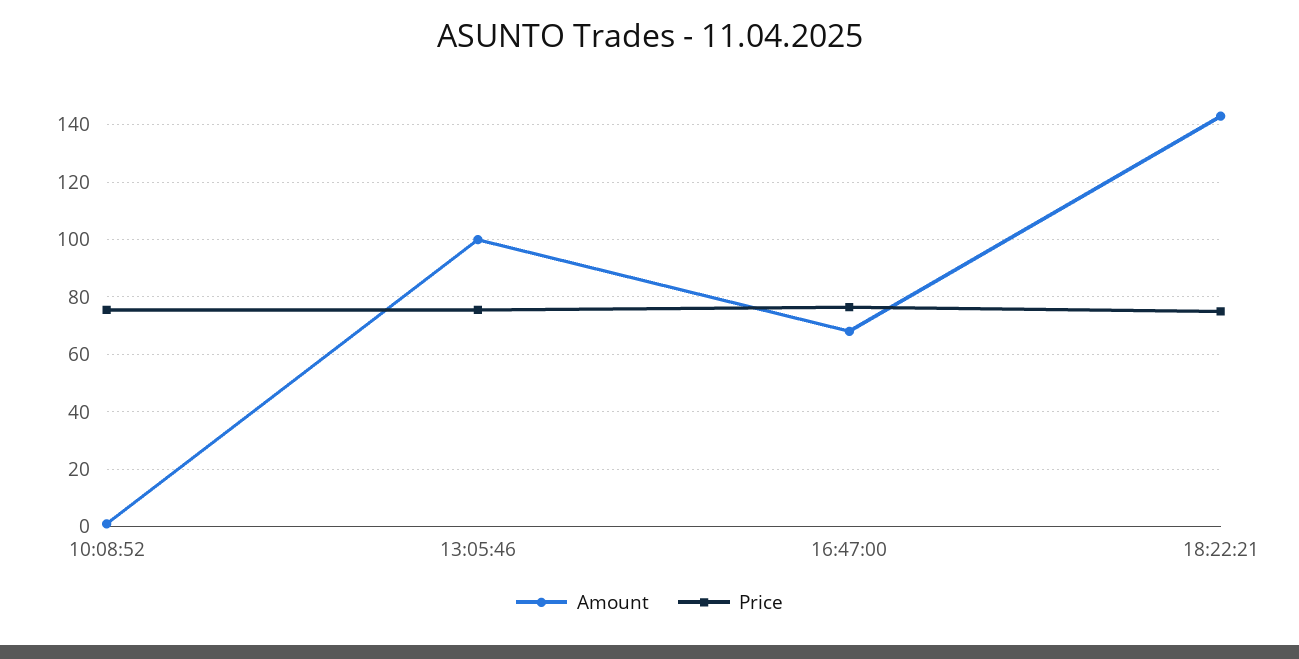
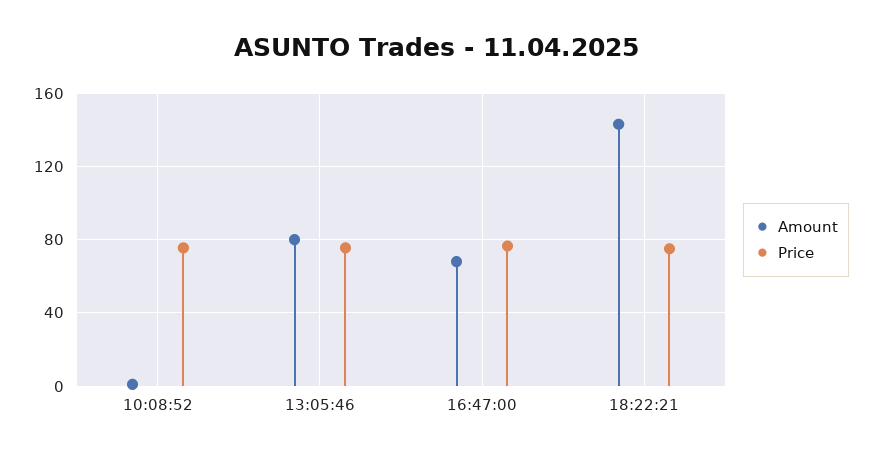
  {
    "Amount": {
      "10:08:52": 0,
-     "13:05:46": 100,
+     "13:05:46": 80,
      "16:47:00": 67.5,
      "18:22:21": 142.5
    },
    "Price": {
      "10:08:52": 75,
      "13:05:46": 75,
      "16:47:00": 77.5,
      "18:22:21": 75
    }
  }

